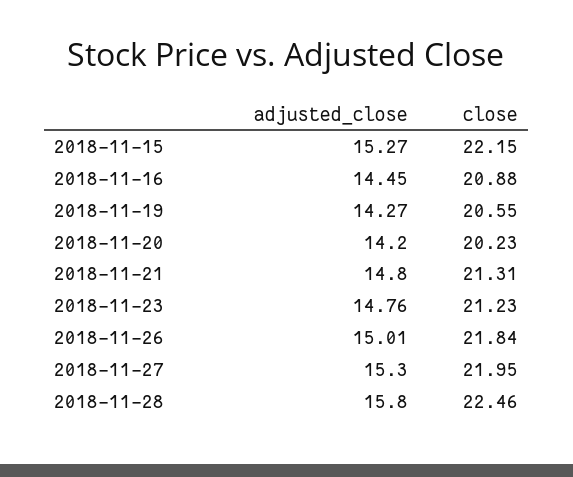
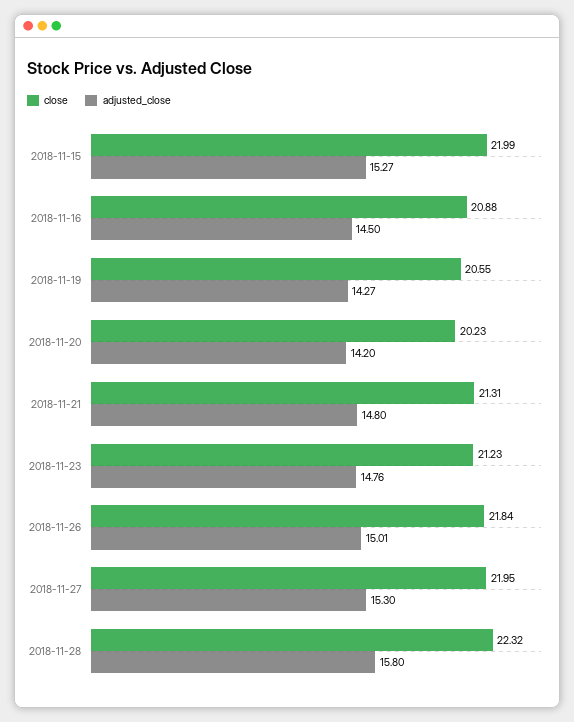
  {
    "adjusted_close": {
      "2018-11-15": 15.27,
-     "2018-11-16": 14.45,
+     "2018-11-16": 14.5,
      "2018-11-19": 14.27,
      "2018-11-20": 14.2,
      "2018-11-21": 14.8,
      "2018-11-23": 14.76,
      "2018-11-26": 15.01,
      "2018-11-27": 15.3,
      "2018-11-28": 15.8
    },
    "close": {
-     "2018-11-15": 22.15,
+     "2018-11-15": 21.99,
      "2018-11-16": 20.88,
      "2018-11-19": 20.55,
      "2018-11-20": 20.23,
      "2018-11-21": 21.31,
      "2018-11-23": 21.23,
      "2018-11-26": 21.84,
      "2018-11-27": 21.95,
-     "2018-11-28": 22.46
+     "2018-11-28": 22.32
    }
  }

